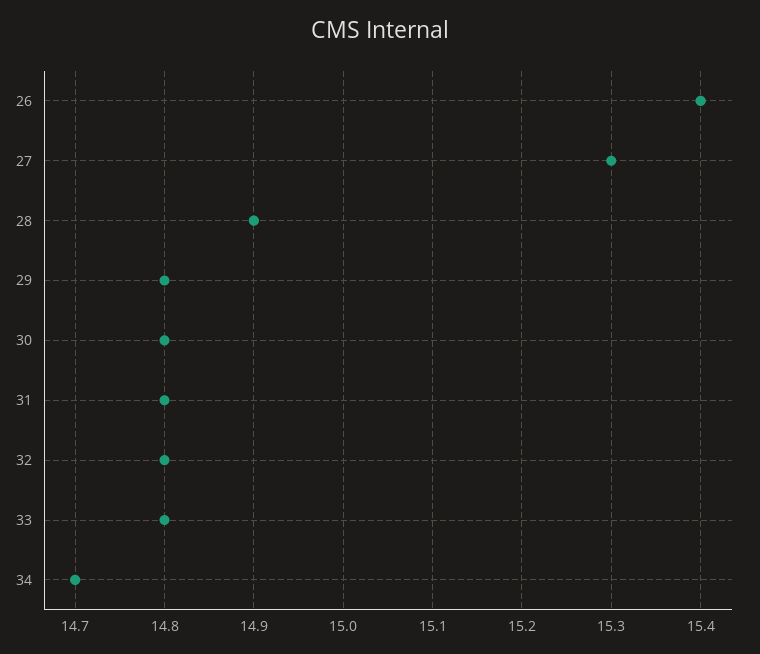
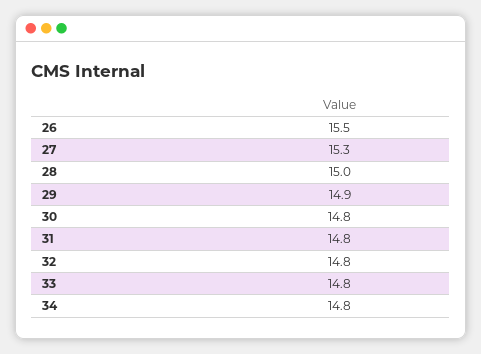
  {
-   "26": 15.4,
+   "26": 15.5,
    "27": 15.3,
-   "28": 14.9,
+   "28": 15,
-   "29": 14.8,
+   "29": 14.9,
    "30": 14.8,
    "31": 14.8,
    "32": 14.8,
    "33": 14.8,
-   "34": 14.7
+   "34": 14.8
  }

